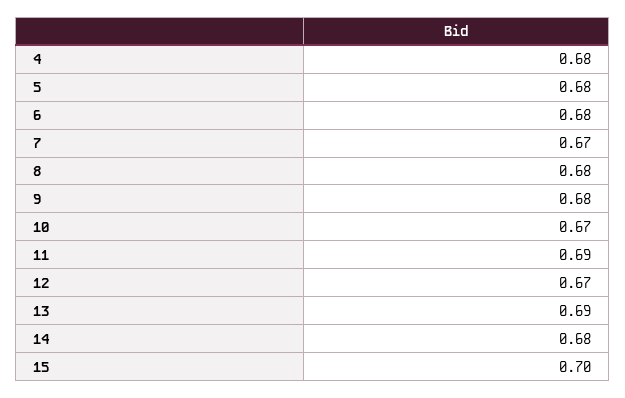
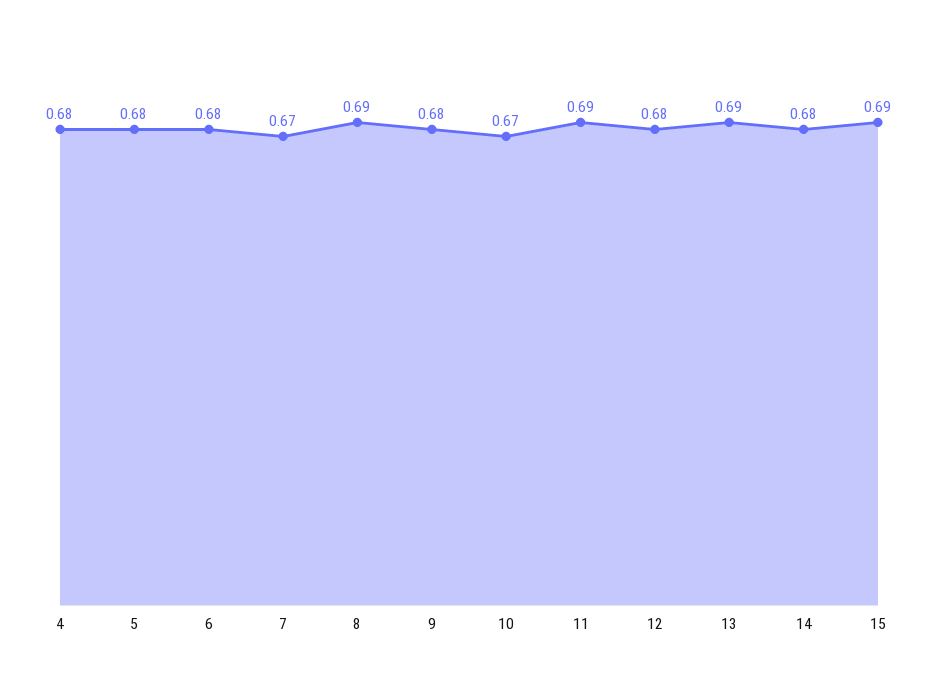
  {
    "4": 0.68,
    "5": 0.68,
    "6": 0.68,
    "7": 0.67,
-   "8": 0.68,
+   "8": 0.69,
    "9": 0.68,
    "10": 0.67,
    "11": 0.69,
-   "12": 0.67,
+   "12": 0.68,
    "13": 0.69,
    "14": 0.68,
-   "15": 0.7
+   "15": 0.69
  }

